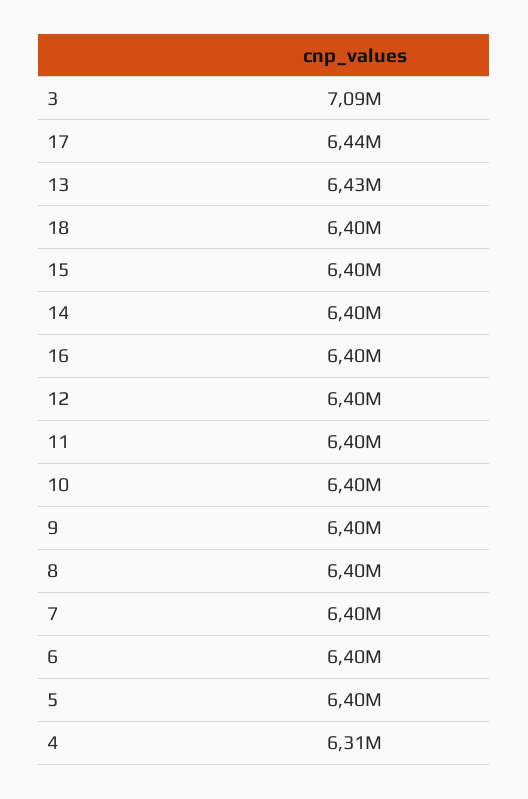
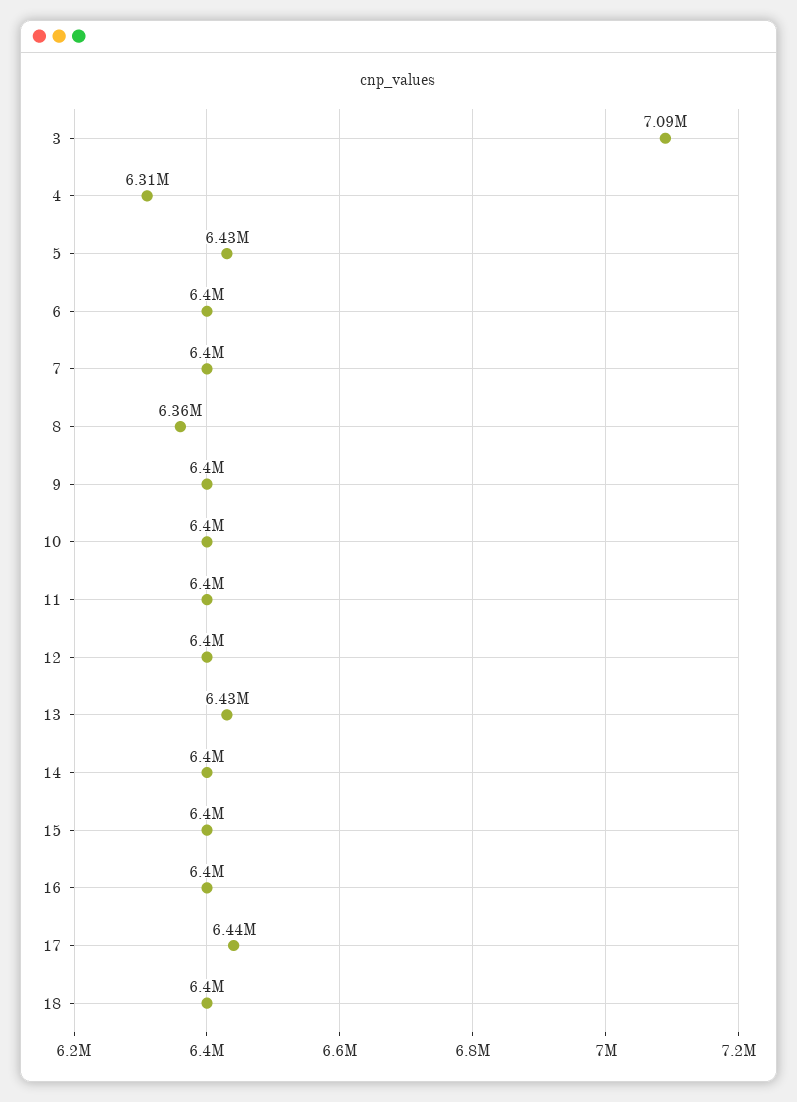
  {
    "3": 7090000,
    "17": 6440000,
    "13": 6430000,
    "18": 6400000,
    "15": 6400000,
    "14": 6400000,
    "16": 6400000,
    "12": 6400000,
    "11": 6400000,
    "10": 6400000,
    "9": 6400000,
-   "8": 6400000,
+   "8": 6360000,
    "7": 6400000,
    "6": 6400000,
-   "5": 6400000,
+   "5": 6430000,
    "4": 6310000
  }

